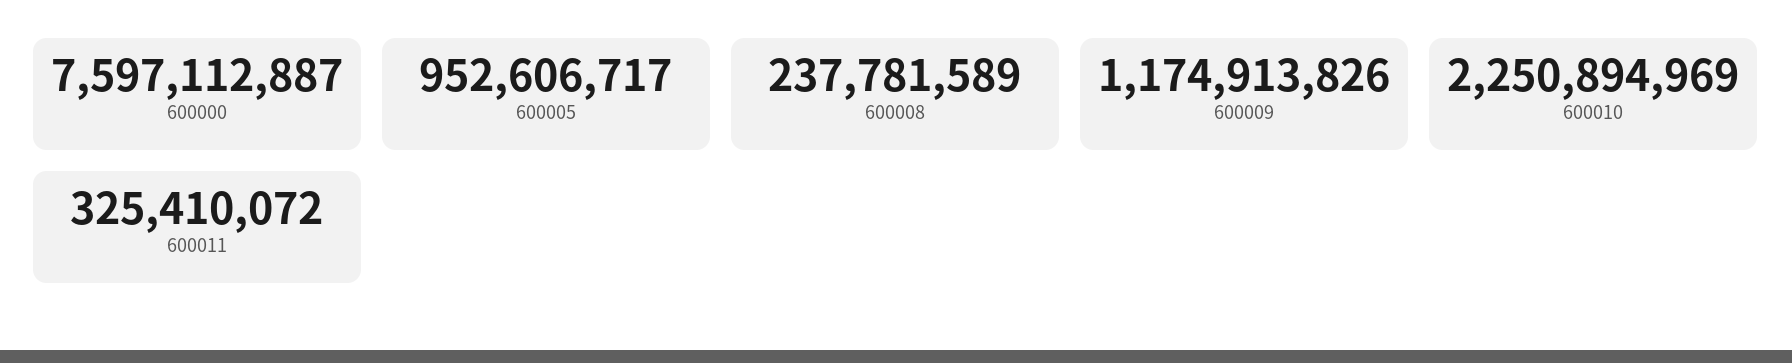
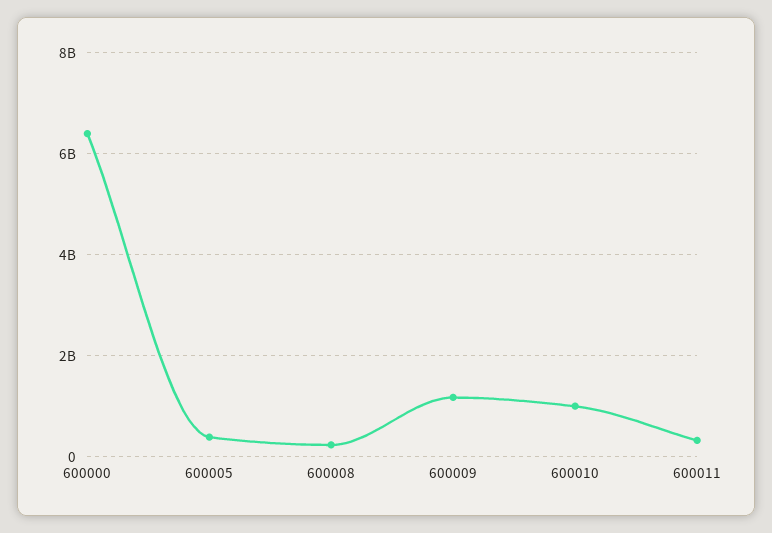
  {
-   "600000": 7597112887,
+   "600000": 6400000000,
-   "600005": 952606717,
+   "600005": 400000000,
    "600008": 237781589,
    "600009": 1174913826,
-   "600010": 2250894969,
+   "600010": 1000000000,
    "600011": 325410072
  }

